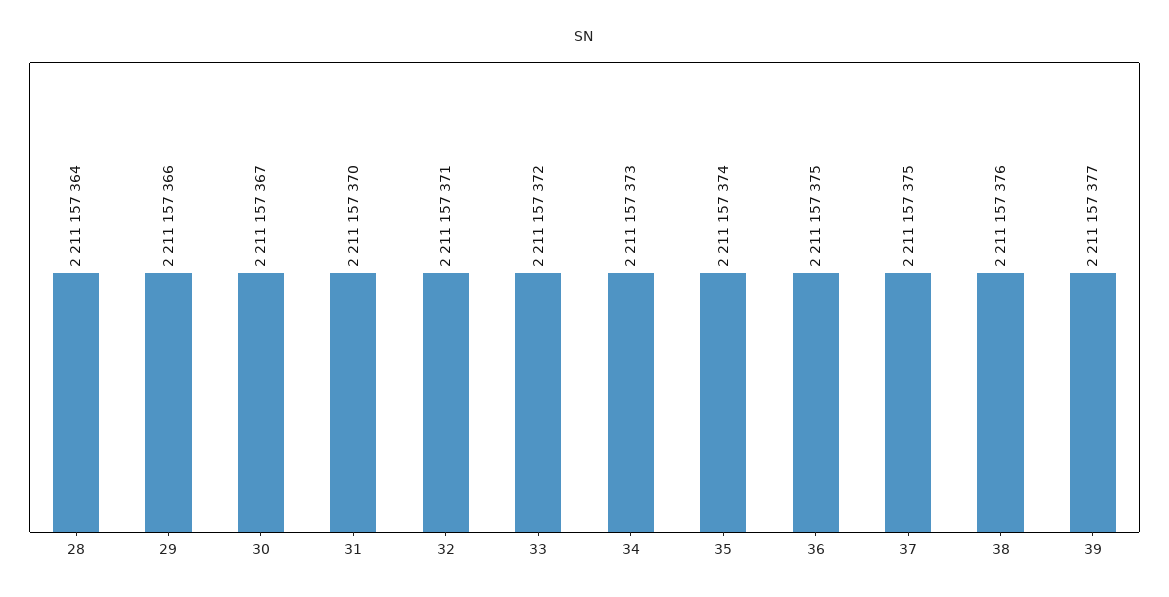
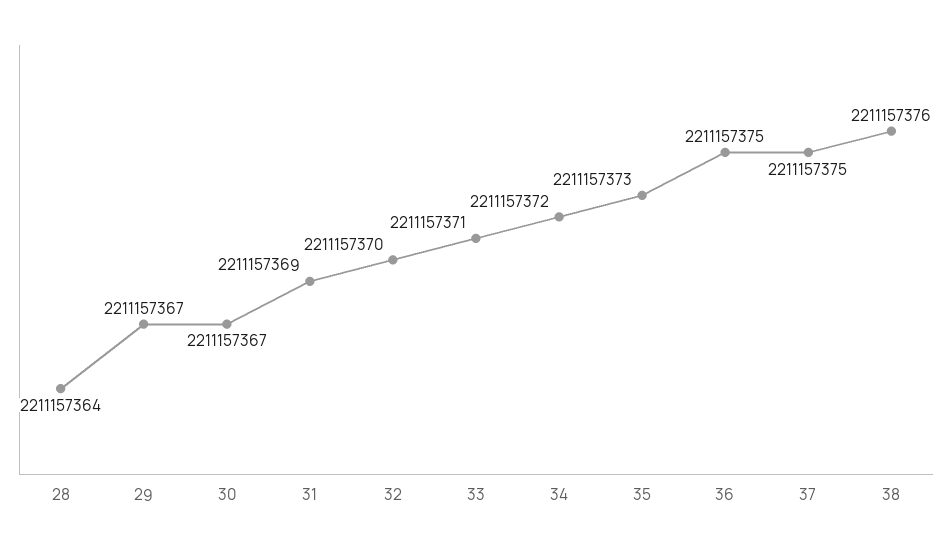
  {
    "28": 2211157364,
-   "29": 2211157366,
+   "29": 2211157367,
    "30": 2211157367,
-   "31": 2211157370,
+   "31": 2211157369,
-   "32": 2211157371,
+   "32": 2211157370,
-   "33": 2211157372,
+   "33": 2211157371,
-   "34": 2211157373,
+   "34": 2211157372,
-   "35": 2211157374,
+   "35": 2211157373,
    "36": 2211157375,
    "37": 2211157375,
-   "38": 2211157376,
+   "38": 2211157376
-   "39": 2211157377
  }

